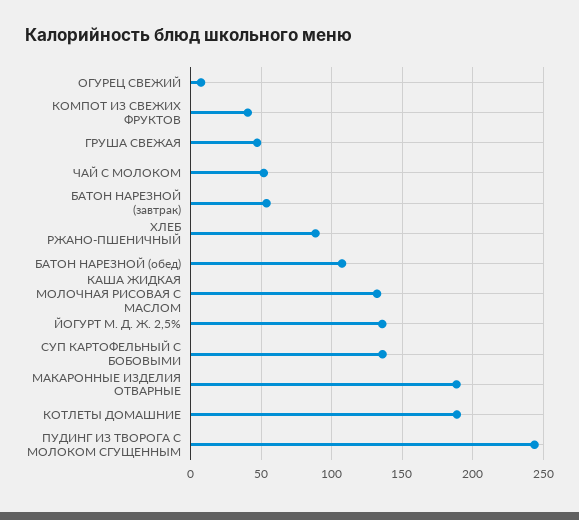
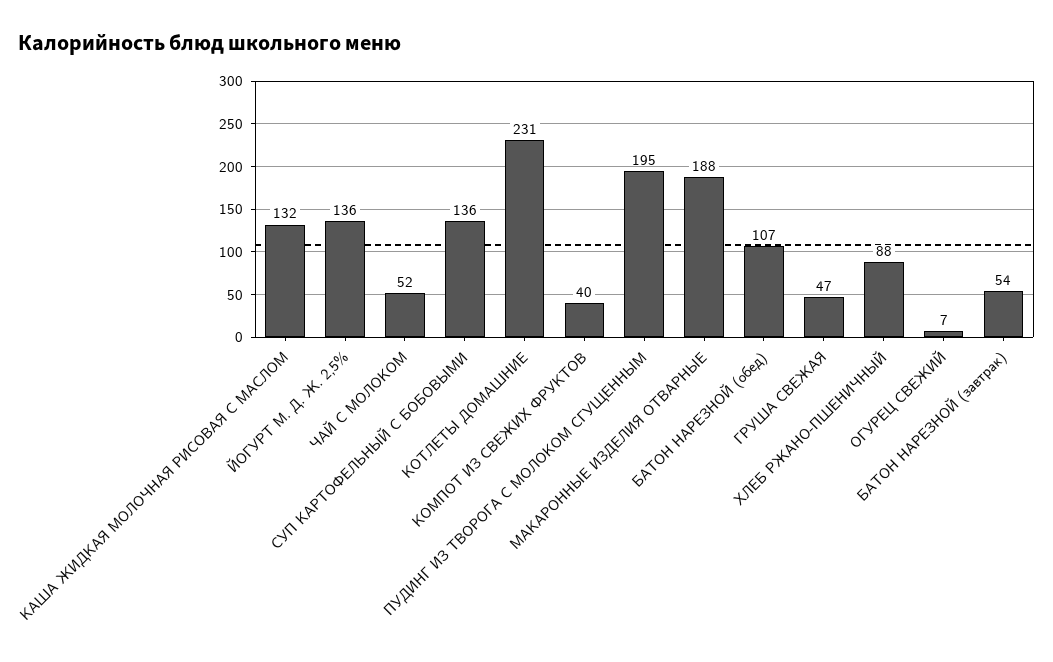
  {
    "ОГУРЕЦ СВЕЖИЙ": 7,
    "КОМПОТ ИЗ СВЕЖИХ ФРУКТОВ": 40,
    "ГРУША СВЕЖАЯ": 47,
    "ЧАЙ С МОЛОКОМ": 52,
    "БАТОН НАРЕЗНОЙ (завтрак)": 54,
    "ХЛЕБ РЖАНО-ПШЕНИЧНЫЙ": 88,
    "БАТОН НАРЕЗНОЙ (обед)": 107,
    "КАША ЖИДКАЯ МОЛОЧНАЯ РИСОВАЯ С МАСЛОМ": 132,
    "ЙОГУРТ М. Д. Ж. 2,5%": 136,
    "СУП КАРТОФЕЛЬНЫЙ С БОБОВЫМИ": 136,
    "МАКАРОННЫЕ ИЗДЕЛИЯ ОТВАРНЫЕ": 188,
-   "КОТЛЕТЫ ДОМАШНИЕ": 190,
+   "КОТЛЕТЫ ДОМАШНИЕ": 231,
-   "ПУДИНГ ИЗ ТВОРОГА С МОЛОКОМ СГУЩЕННЫМ": 245
+   "ПУДИНГ ИЗ ТВОРОГА С МОЛОКОМ СГУЩЕННЫМ": 195
  }

